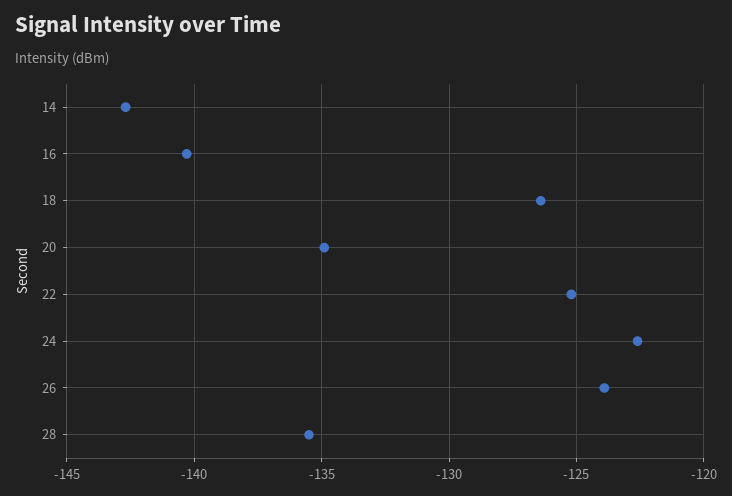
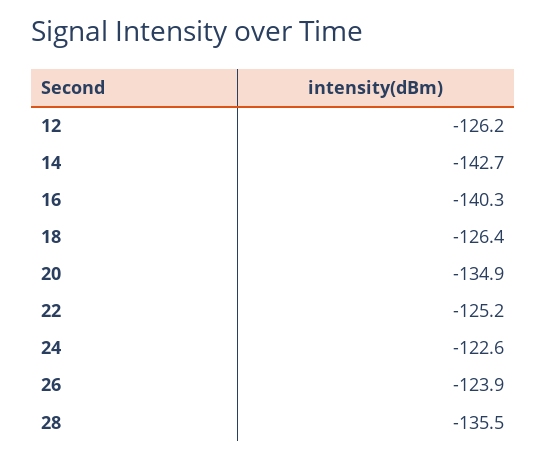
  {
    "14": -142.7,
    "16": -140.3,
    "18": -126.4,
    "20": -134.9,
    "22": -125.2,
    "24": -122.6,
    "26": -123.9,
-   "28": -135.5
+   "28": -135.5,
+   "12": -126.2
  }

